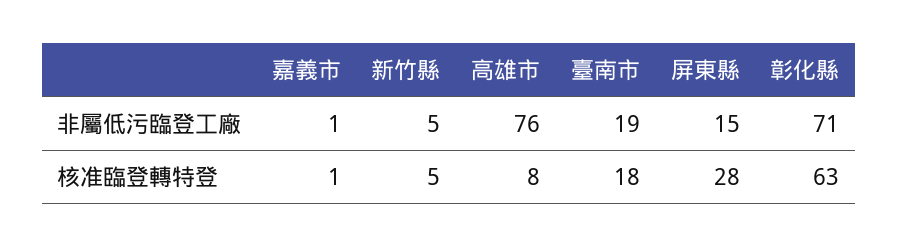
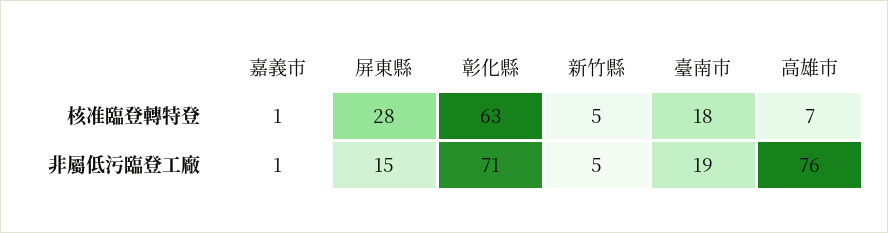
  {
    "嘉義市": {
      "非屬低污臨登工廠": 1,
      "核准臨登轉特登": 1
    },
    "新竹縣": {
      "非屬低污臨登工廠": 5,
      "核准臨登轉特登": 5
    },
    "高雄市": {
      "非屬低污臨登工廠": 76,
-     "核准臨登轉特登": 8
+     "核准臨登轉特登": 7
    },
    "臺南市": {
      "非屬低污臨登工廠": 19,
      "核准臨登轉特登": 18
    },
    "屏東縣": {
      "非屬低污臨登工廠": 15,
      "核准臨登轉特登": 28
    },
    "彰化縣": {
      "非屬低污臨登工廠": 71,
      "核准臨登轉特登": 63
    }
  }

